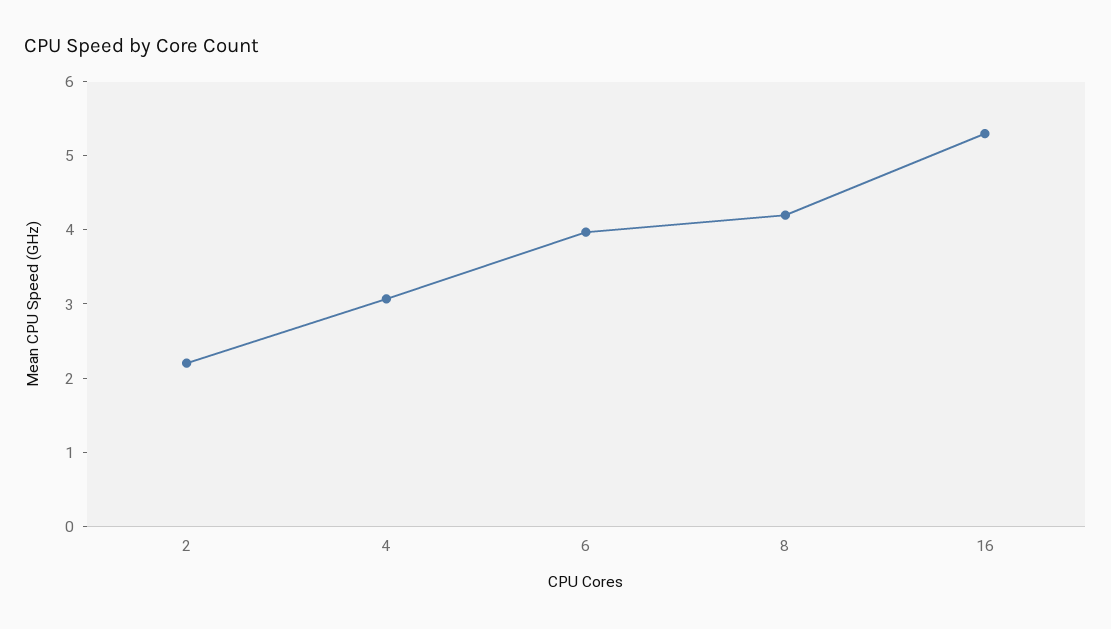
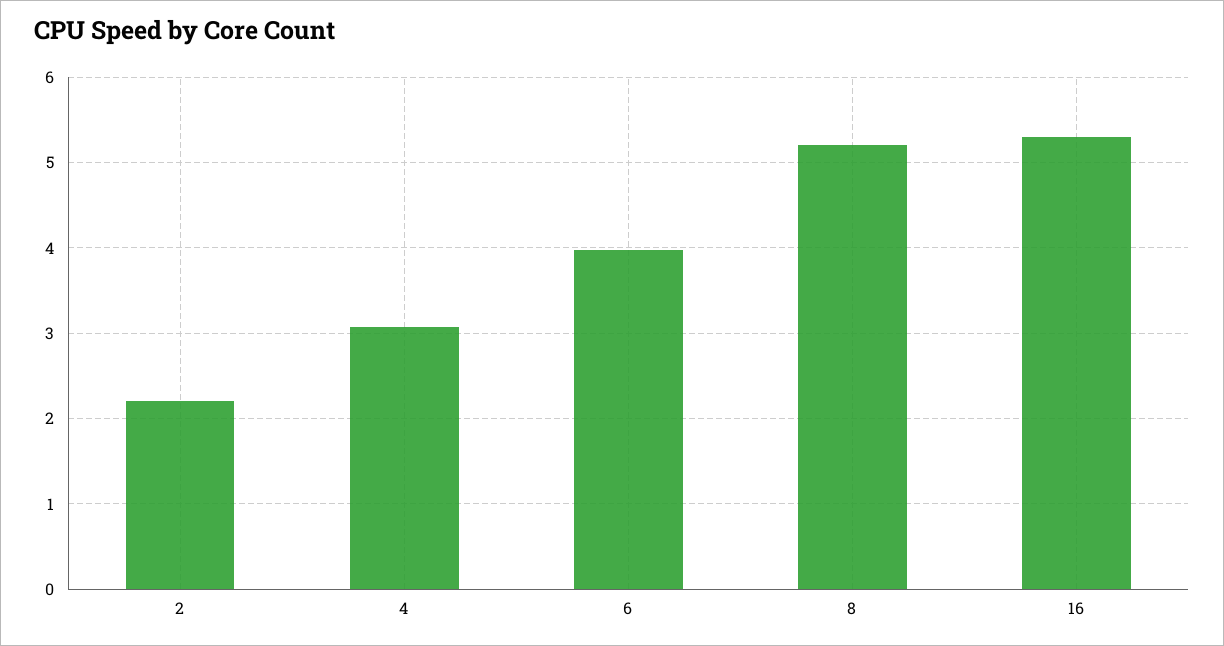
  {
    "2": 2.2,
    "4": 3.1,
    "6": 4,
-   "8": 4.2,
+   "8": 5.2,
    "16": 5.3
  }

